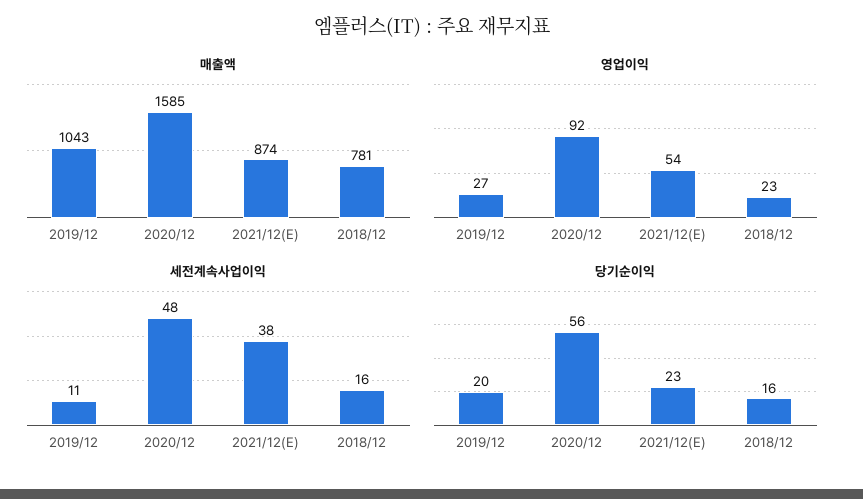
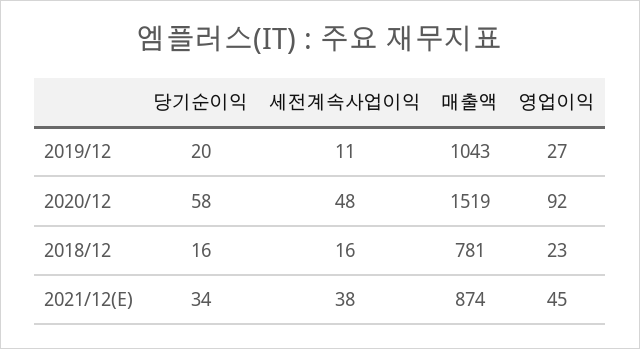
  {
    "매출액": {
      "2019/12": 1043,
-     "2020/12": 1585,
+     "2020/12": 1519,
      "2021/12(E)": 874,
      "2018/12": 781
    },
    "영업이익": {
      "2019/12": 27,
      "2020/12": 92,
-     "2021/12(E)": 54,
+     "2021/12(E)": 45,
      "2018/12": 23
    },
    "세전계속사업이익": {
      "2019/12": 11,
      "2020/12": 48,
      "2021/12(E)": 38,
      "2018/12": 16
    },
    "당기순이익": {
      "2019/12": 20,
-     "2020/12": 56,
+     "2020/12": 58,
-     "2021/12(E)": 23,
+     "2021/12(E)": 34,
      "2018/12": 16
    }
  }

